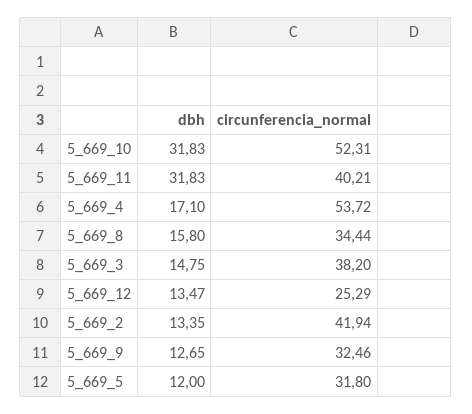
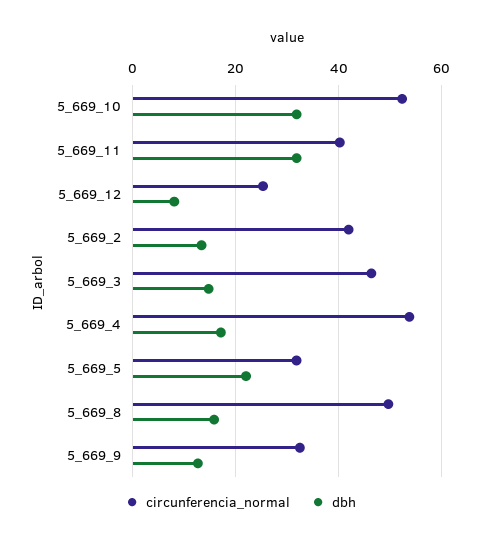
  {
    "dbh": {
      "5_669_10": 31.83,
      "5_669_11": 31.83,
      "5_669_4": 17.1,
      "5_669_8": 15.8,
      "5_669_3": 14.75,
-     "5_669_12": 13.47,
+     "5_669_12": 8,
      "5_669_2": 13.35,
      "5_669_9": 12.65,
-     "5_669_5": 12
+     "5_669_5": 22
    },
    "circunferencia_normal": {
      "5_669_10": 52.31,
      "5_669_11": 40.21,
      "5_669_4": 53.72,
-     "5_669_8": 34.44,
+     "5_669_8": 50,
-     "5_669_3": 38.2,
+     "5_669_3": 46,
      "5_669_12": 25.29,
      "5_669_2": 41.94,
      "5_669_9": 32.46,
      "5_669_5": 31.8
    }
  }

